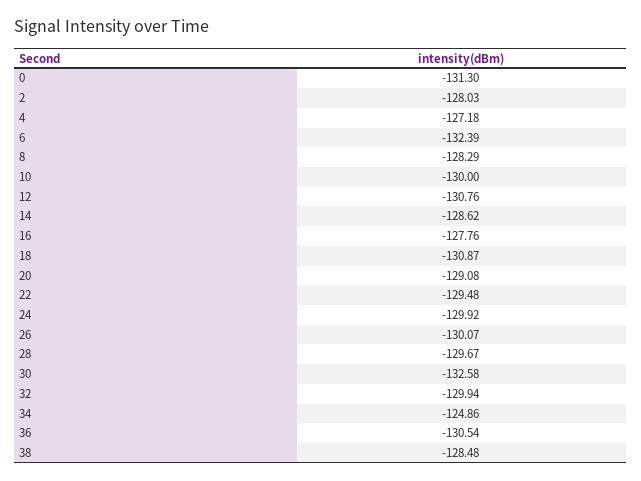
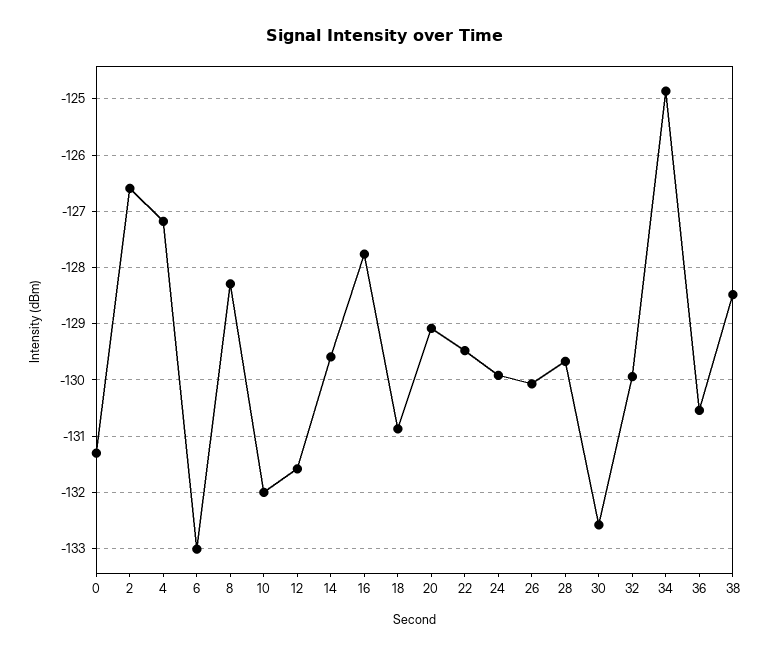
  {
    "0": -131.3,
-   "2": -128.03,
+   "2": -126.6,
    "4": -127.18,
-   "6": -132.39,
+   "6": -133,
    "8": -128.29,
-   "10": -130,
+   "10": -132,
-   "12": -130.76,
+   "12": -131.6,
-   "14": -128.62,
+   "14": -129.6,
    "16": -127.76,
    "18": -130.87,
    "20": -129.08,
    "22": -129.48,
    "24": -129.92,
    "26": -130.07,
    "28": -129.67,
    "30": -132.58,
    "32": -129.94,
    "34": -124.86,
    "36": -130.54,
    "38": -128.48
  }

